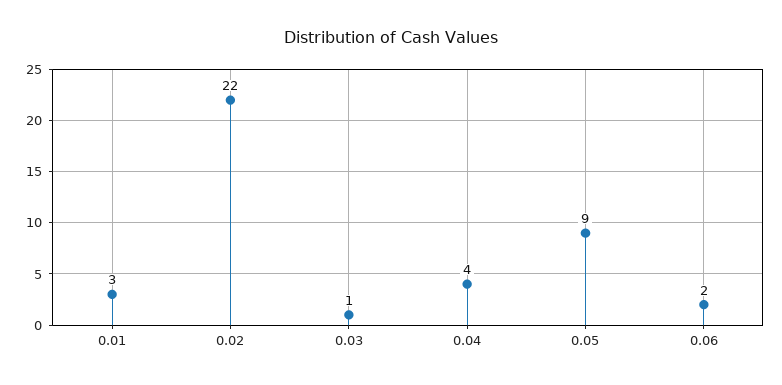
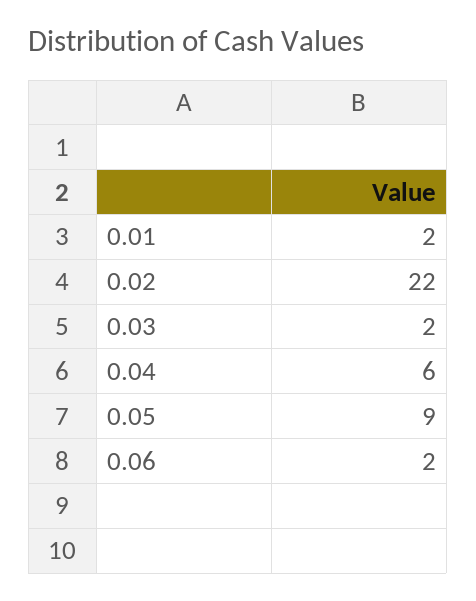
  {
-   "0.01": 3,
+   "0.01": 2,
    "0.02": 22,
-   "0.03": 1,
+   "0.03": 2,
-   "0.04": 4,
+   "0.04": 6,
    "0.05": 9,
    "0.06": 2
  }

